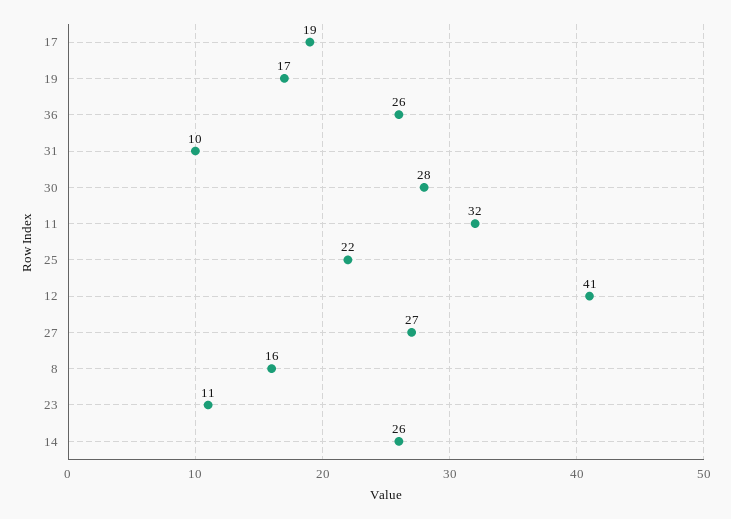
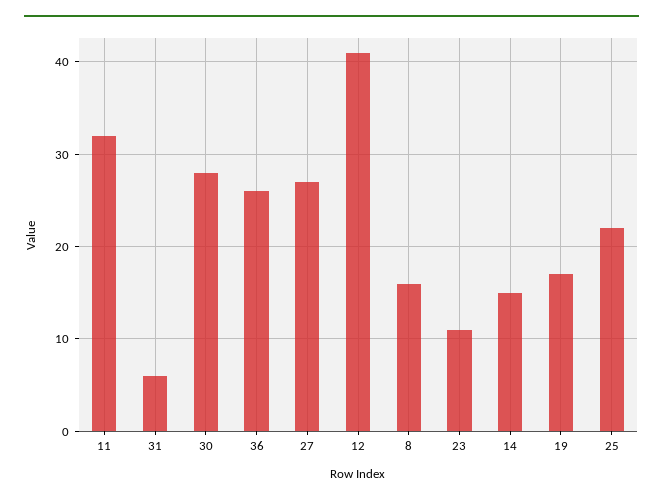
  {
-   "17": 19,
    "19": 17,
    "36": 26,
-   "31": 10,
+   "31": 6,
    "30": 28,
    "11": 32,
    "25": 22,
    "12": 41,
    "27": 27,
    "8": 16,
    "23": 11,
-   "14": 26
+   "14": 15
  }

